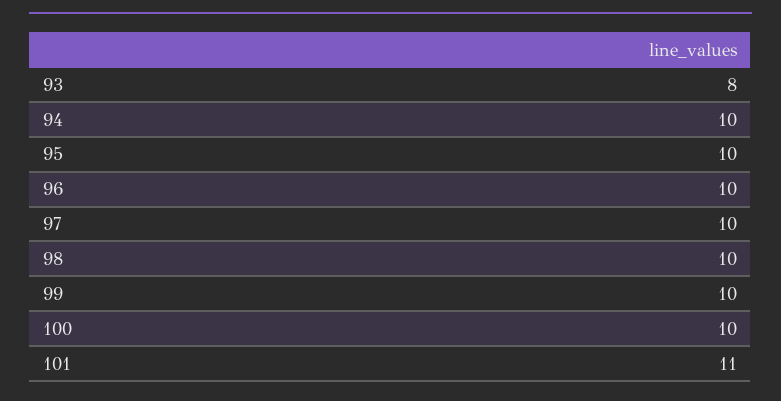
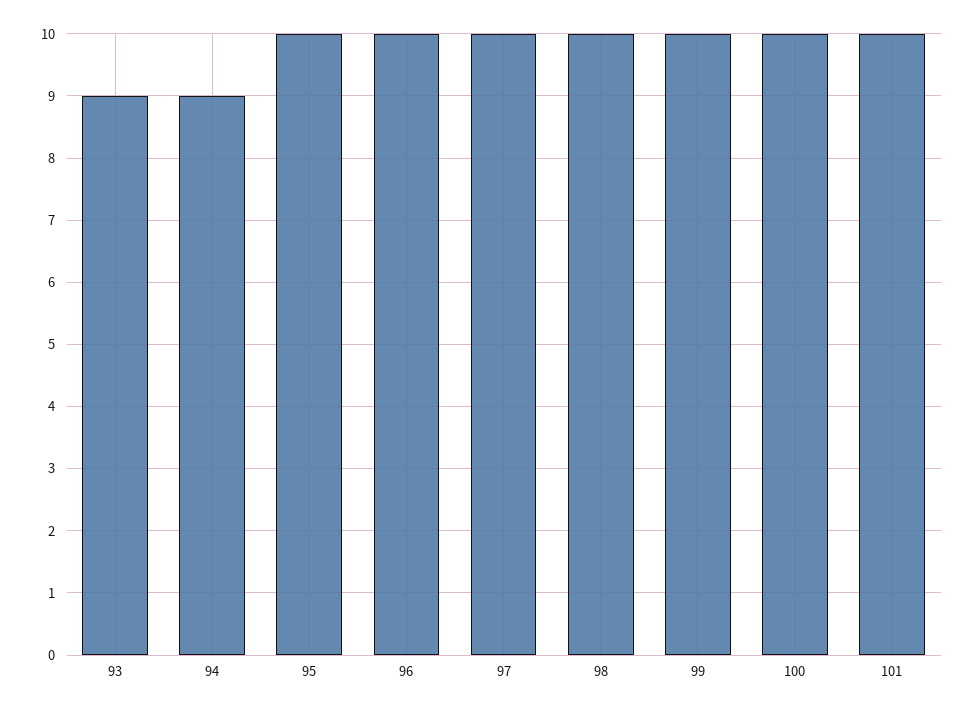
  {
-   "93": 8,
+   "93": 9,
-   "94": 10,
+   "94": 9,
    "95": 10,
    "96": 10,
    "97": 10,
    "98": 10,
    "99": 10,
    "100": 10,
-   "101": 11
+   "101": 10
  }

